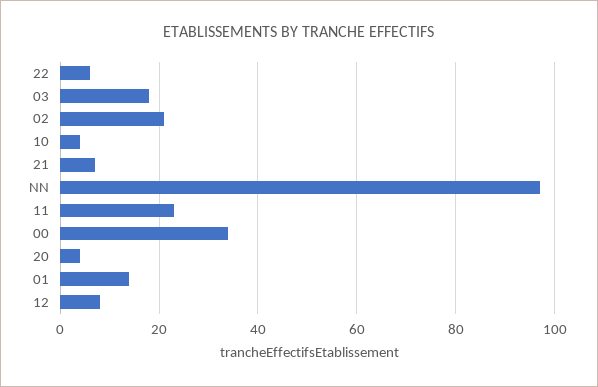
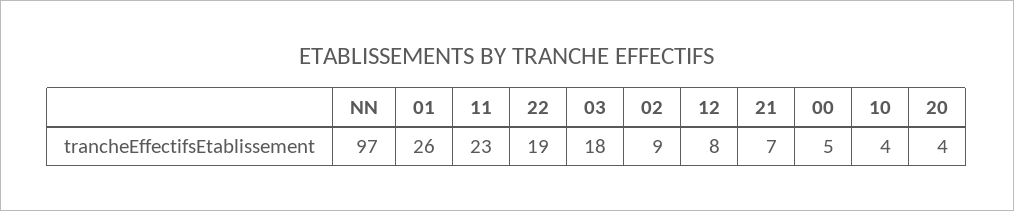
  {
-   "22": 5,
+   "22": 19,
    "03": 18,
-   "02": 20,
+   "02": 9,
    "10": 4,
    "21": 7,
    "NN": 97,
    "11": 23,
-   "00": 35,
+   "00": 5,
    "20": 4,
-   "01": 15,
+   "01": 26,
    "12": 8
  }

